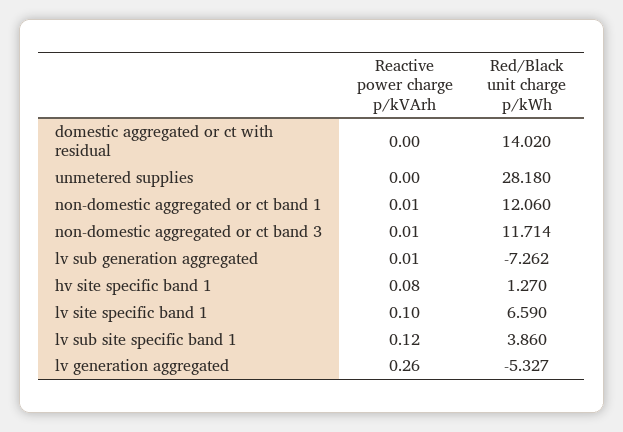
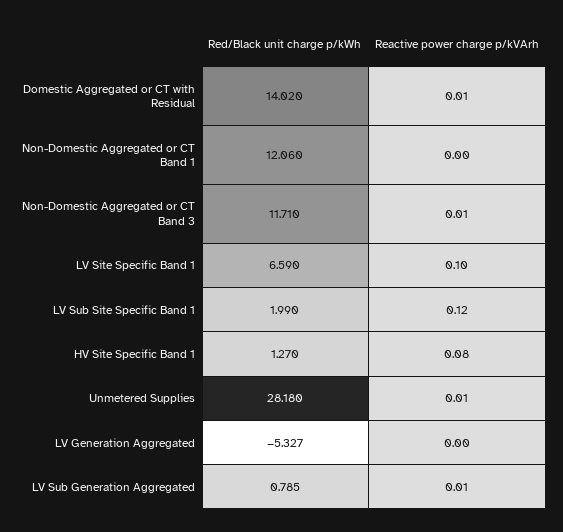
  {
    "Reactive power charge p/kVArh": {
-     "domestic aggregated or ct with residual": 0,
+     "domestic aggregated or ct with residual": 0.01,
-     "unmetered supplies": 0,
+     "unmetered supplies": 0.01,
-     "non-domestic aggregated or ct band 1": 0.01,
+     "non-domestic aggregated or ct band 1": 0,
      "non-domestic aggregated or ct band 3": 0.01,
      "lv sub generation aggregated": 0.01,
      "hv site specific band 1": 0.08,
      "lv site specific band 1": 0.1,
      "lv sub site specific band 1": 0.12,
-     "lv generation aggregated": 0.26
+     "lv generation aggregated": 0
    },
    "Red/Black unit charge p/kWh": {
      "domestic aggregated or ct with residual": 14.02,
      "unmetered supplies": 28.18,
      "non-domestic aggregated or ct band 1": 12.06,
-     "non-domestic aggregated or ct band 3": 11.714,
+     "non-domestic aggregated or ct band 3": 11.71,
-     "lv sub generation aggregated": -7.262,
+     "lv sub generation aggregated": 0.785,
      "hv site specific band 1": 1.27,
      "lv site specific band 1": 6.59,
-     "lv sub site specific band 1": 3.86,
+     "lv sub site specific band 1": 1.99,
      "lv generation aggregated": -5.327
    }
  }

